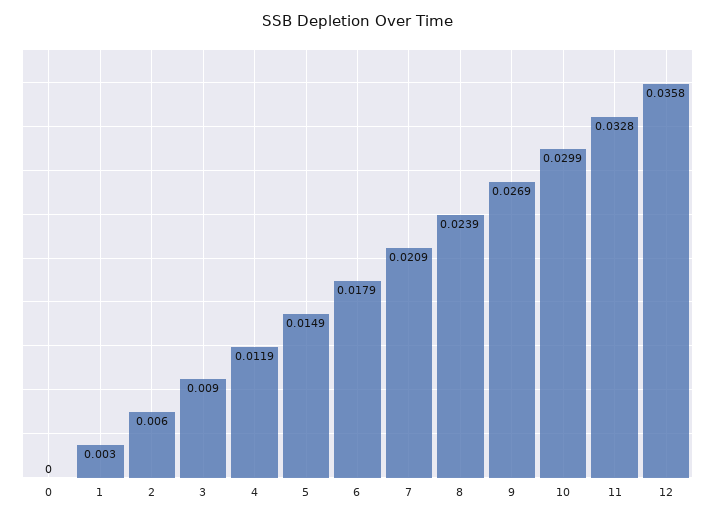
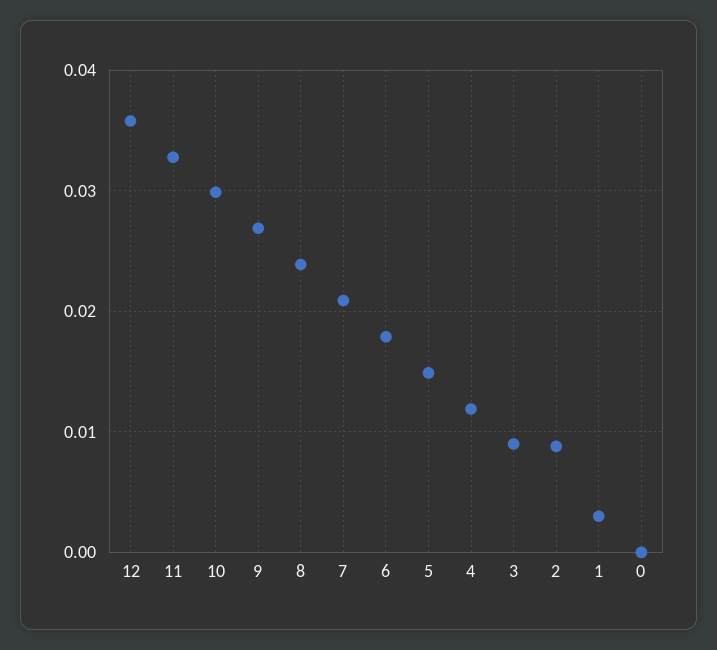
  {
    "0": 0,
    "1": 0.003,
-   "2": 0.006,
+   "2": 0.009,
    "3": 0.009,
    "4": 0.0119,
    "5": 0.0149,
    "6": 0.0179,
    "7": 0.0209,
    "8": 0.0239,
    "9": 0.0269,
    "10": 0.0299,
    "11": 0.0328,
    "12": 0.0358
  }

